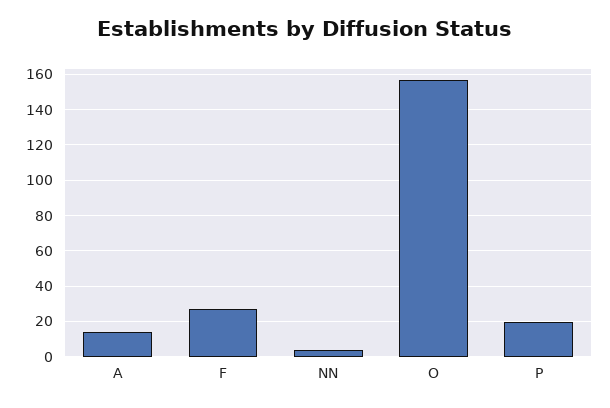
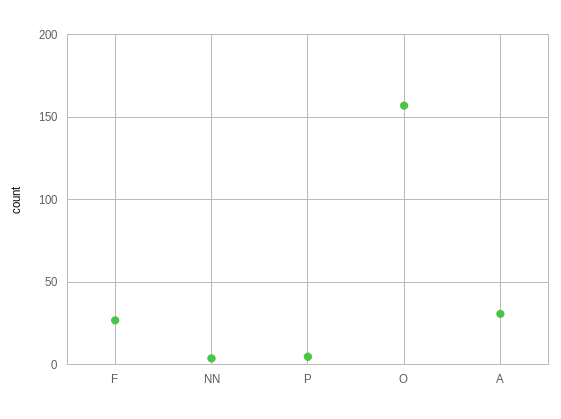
  {
-   "A": 15,
+   "A": 30,
    "F": 25,
    "NN": 5,
    "O": 155,
-   "P": 20
+   "P": 5
  }

